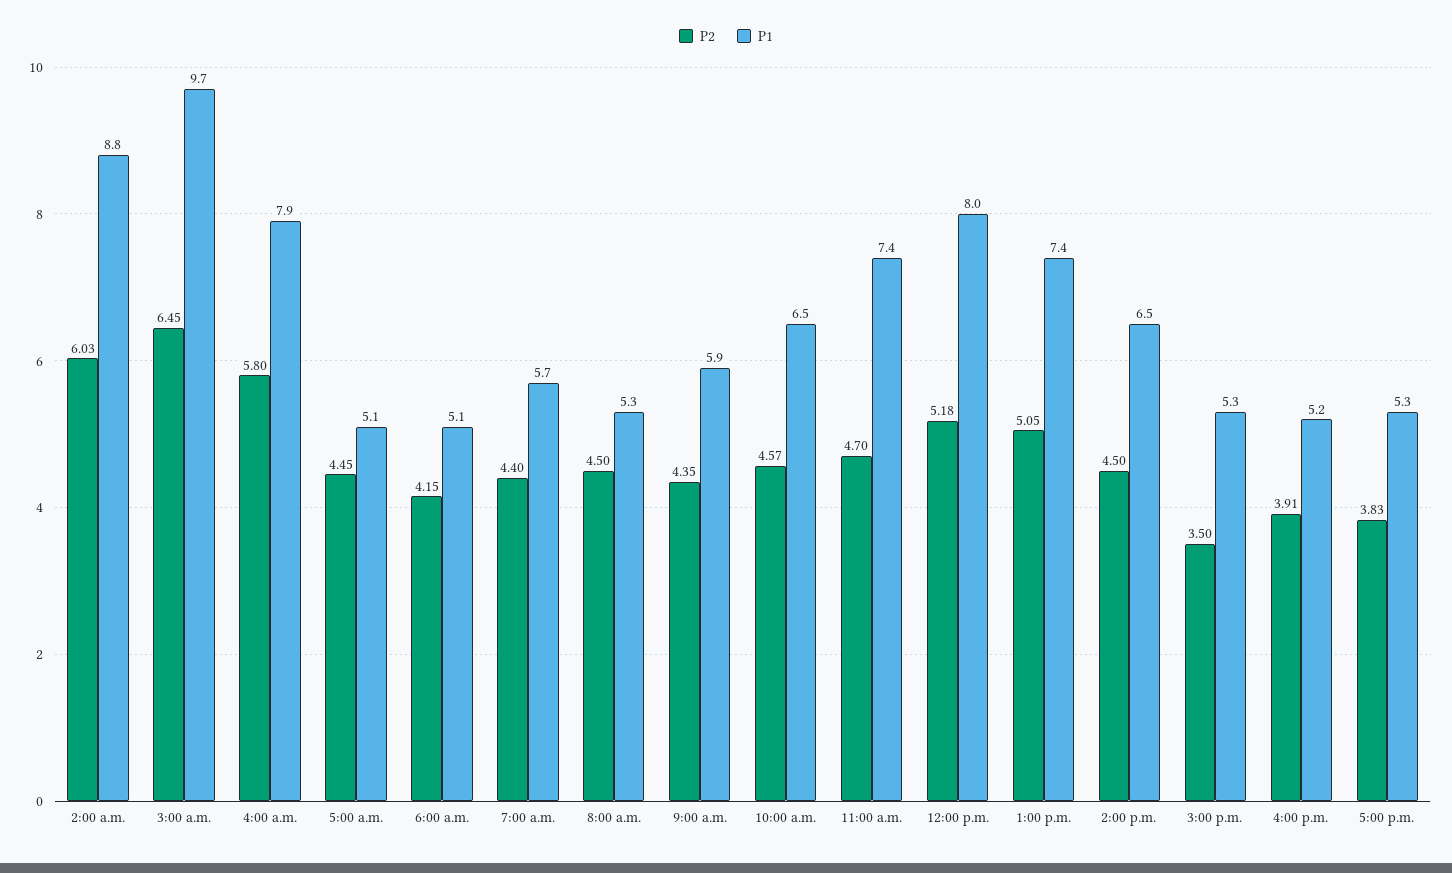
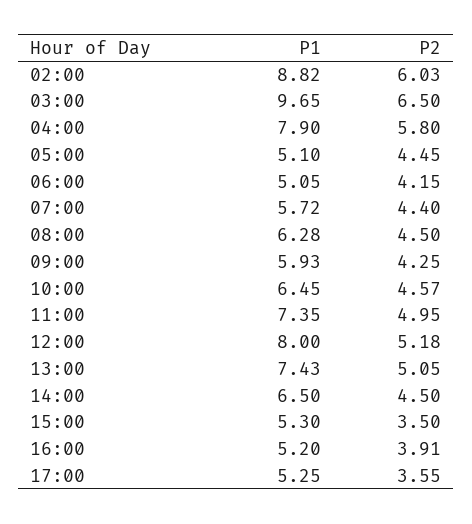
  {
    "P2": {
      "2:00 a.m.": 6.03,
-     "3:00 a.m.": 6.45,
+     "3:00 a.m.": 6.5,
      "4:00 a.m.": 5.8,
      "5:00 a.m.": 4.45,
      "6:00 a.m.": 4.15,
      "7:00 a.m.": 4.4,
      "8:00 a.m.": 4.5,
-     "9:00 a.m.": 4.35,
+     "9:00 a.m.": 4.25,
      "10:00 a.m.": 4.57,
-     "11:00 a.m.": 4.7,
+     "11:00 a.m.": 4.95,
      "12:00 p.m.": 5.18,
      "1:00 p.m.": 5.05,
      "2:00 p.m.": 4.5,
      "3:00 p.m.": 3.5,
      "4:00 p.m.": 3.91,
-     "5:00 p.m.": 3.83
+     "5:00 p.m.": 3.55
    },
    "P1": {
      "2:00 a.m.": 8.82,
      "3:00 a.m.": 9.65,
      "4:00 a.m.": 7.9,
      "5:00 a.m.": 5.1,
      "6:00 a.m.": 5.05,
      "7:00 a.m.": 5.72,
-     "8:00 a.m.": 5.3,
+     "8:00 a.m.": 6.28,
      "9:00 a.m.": 5.93,
      "10:00 a.m.": 6.45,
      "11:00 a.m.": 7.35,
      "12:00 p.m.": 8,
      "1:00 p.m.": 7.43,
      "2:00 p.m.": 6.5,
      "3:00 p.m.": 5.3,
      "4:00 p.m.": 5.2,
      "5:00 p.m.": 5.25
    }
  }

